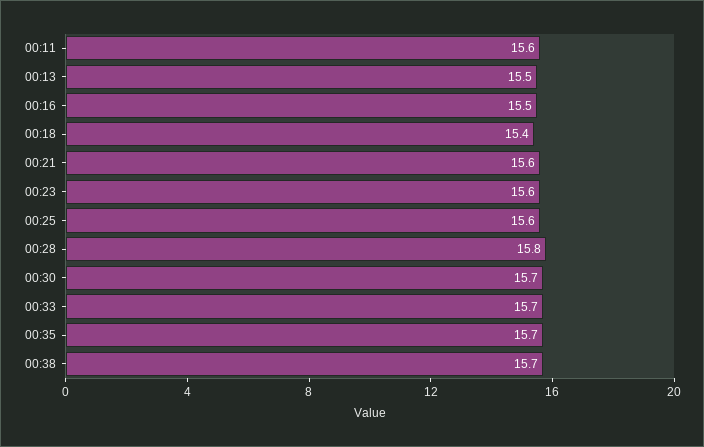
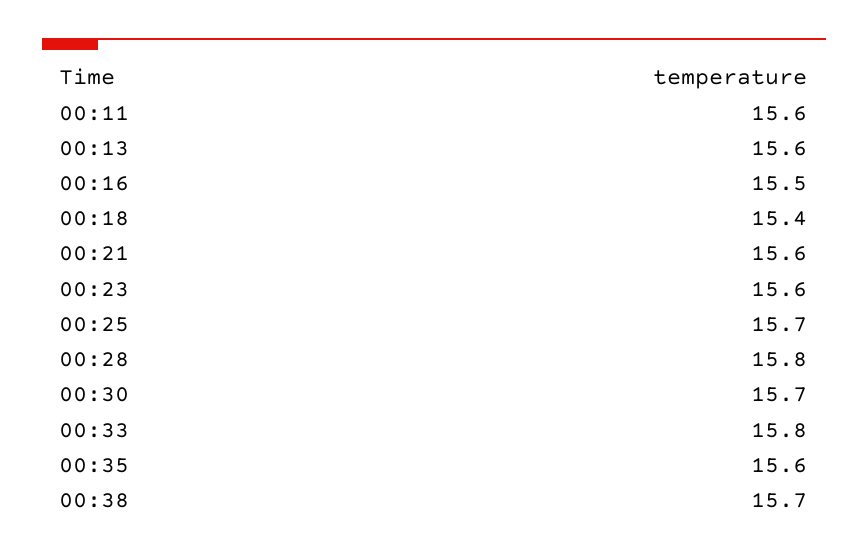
  {
    "00:11": 15.6,
-   "00:13": 15.5,
+   "00:13": 15.6,
    "00:16": 15.5,
    "00:18": 15.4,
    "00:21": 15.6,
    "00:23": 15.6,
-   "00:25": 15.6,
+   "00:25": 15.7,
    "00:28": 15.8,
    "00:30": 15.7,
-   "00:33": 15.7,
+   "00:33": 15.8,
-   "00:35": 15.7,
+   "00:35": 15.6,
    "00:38": 15.7
  }

